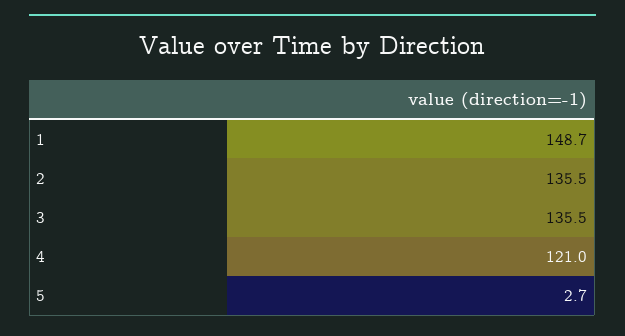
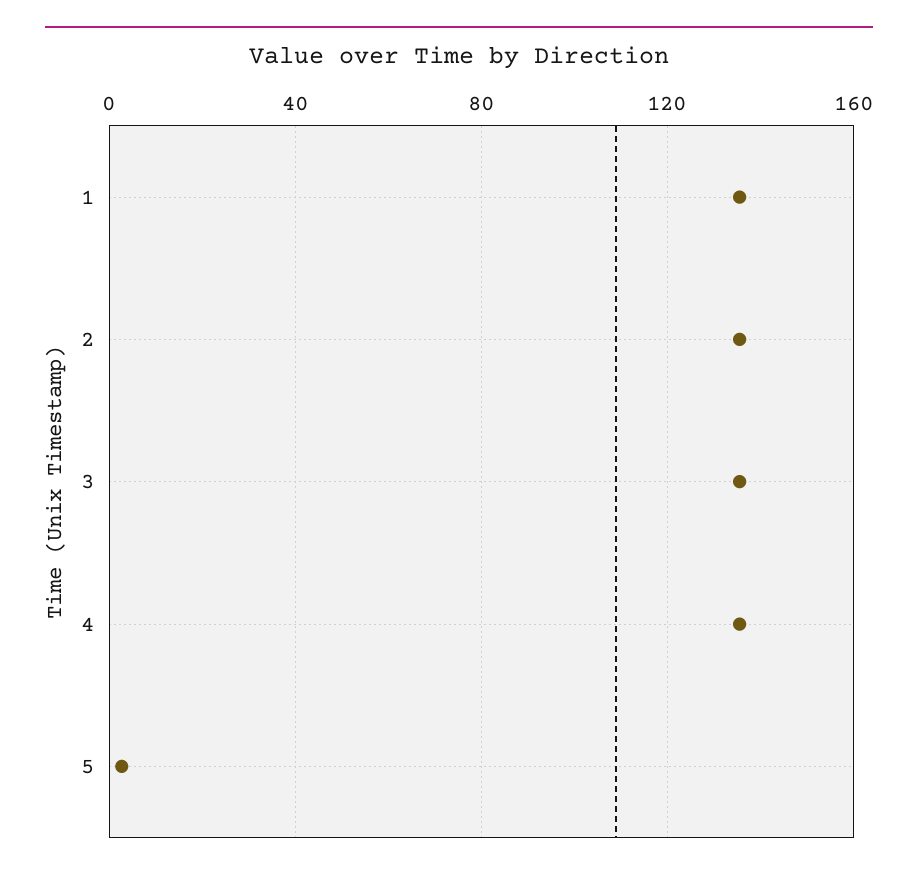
  {
-   "1": 148.7,
+   "1": 135,
    "2": 135.5,
    "3": 135.5,
-   "4": 121,
+   "4": 135,
    "5": 2.7
  }

